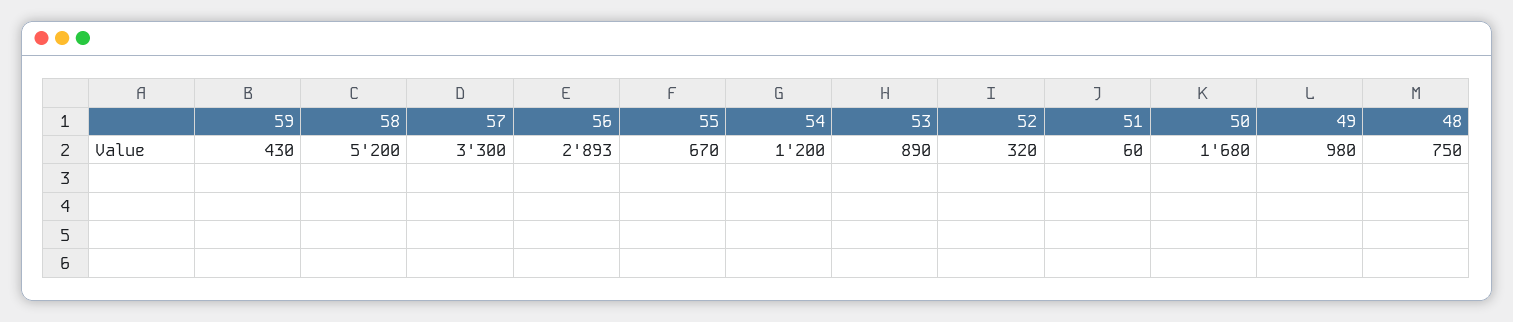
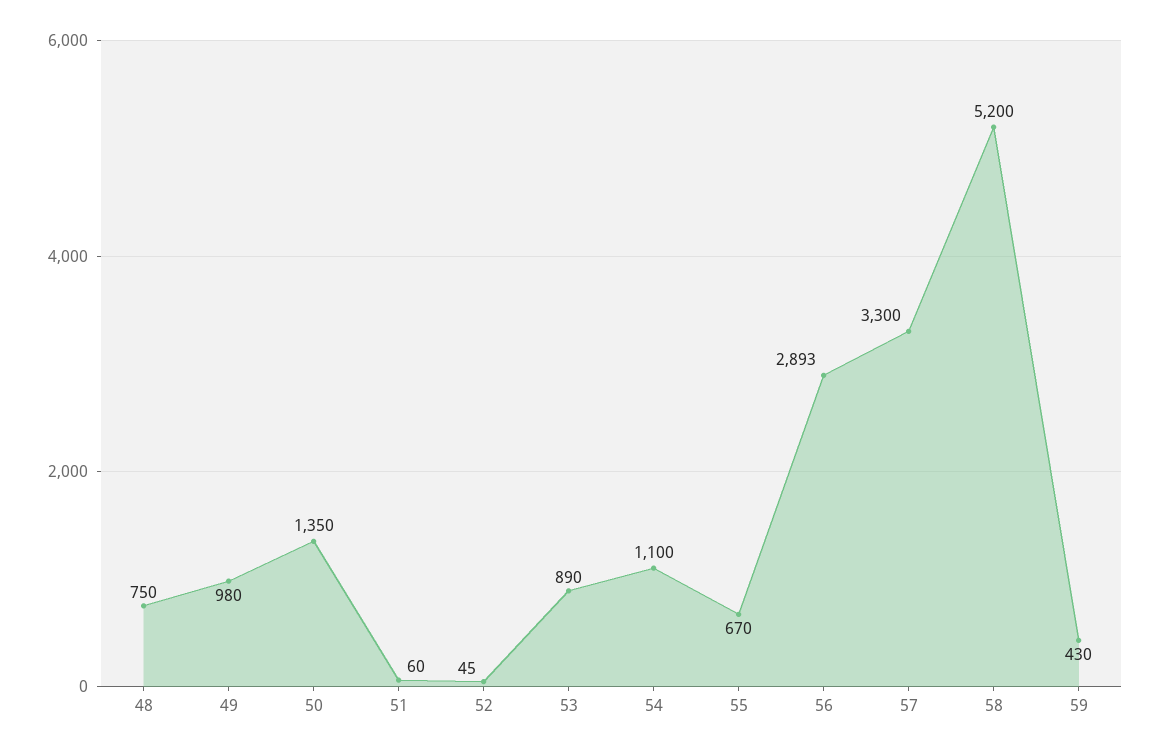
  {
    "59": 430,
    "58": 5200,
    "57": 3300,
    "56": 2893,
    "55": 670,
-   "54": 1200,
+   "54": 1100,
    "53": 890,
-   "52": 320,
+   "52": 45,
    "51": 60,
-   "50": 1680,
+   "50": 1350,
    "49": 980,
    "48": 750
  }

